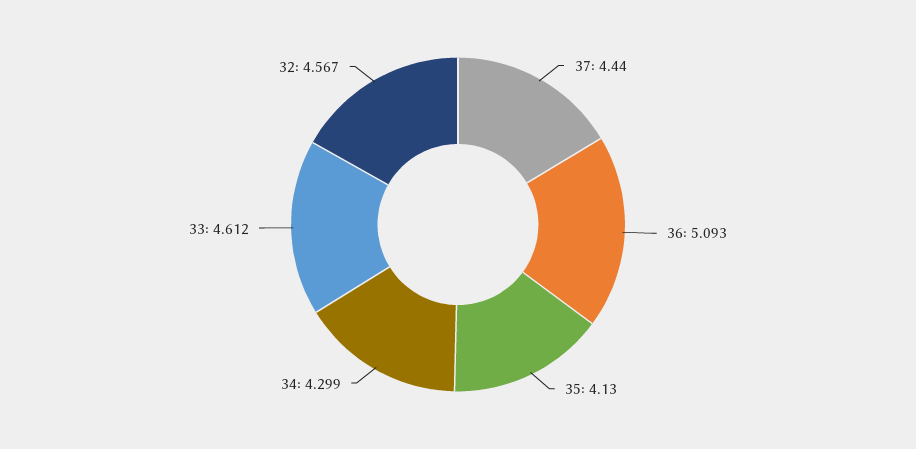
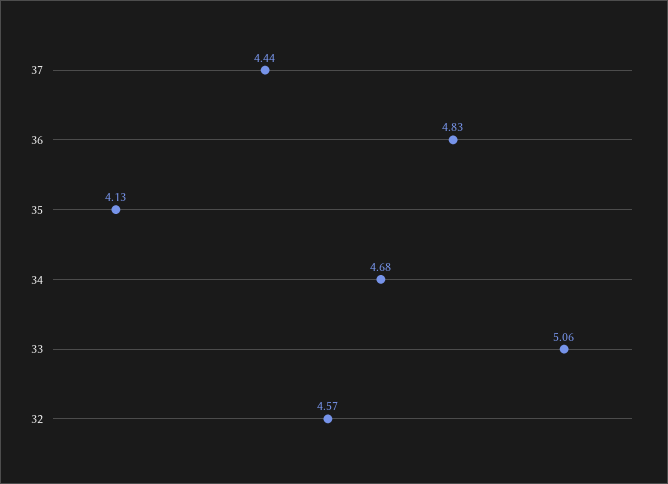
  {
    "37": 4.44,
-   "36": 5.093,
+   "36": 4.83,
    "35": 4.13,
-   "34": 4.299,
+   "34": 4.68,
-   "33": 4.612,
+   "33": 5.06,
    "32": 4.567
  }

